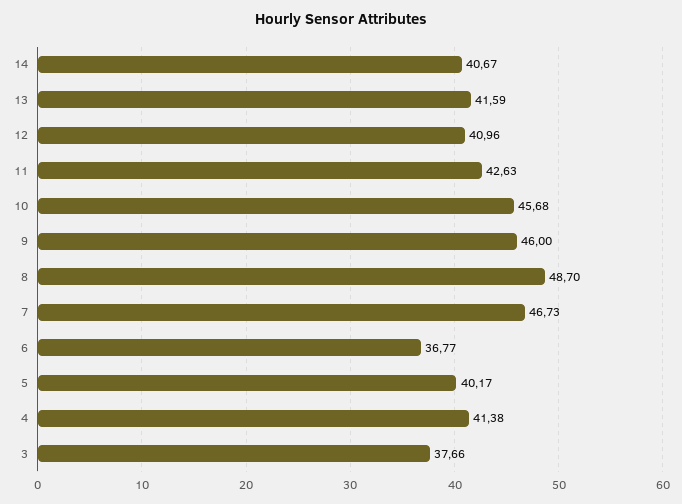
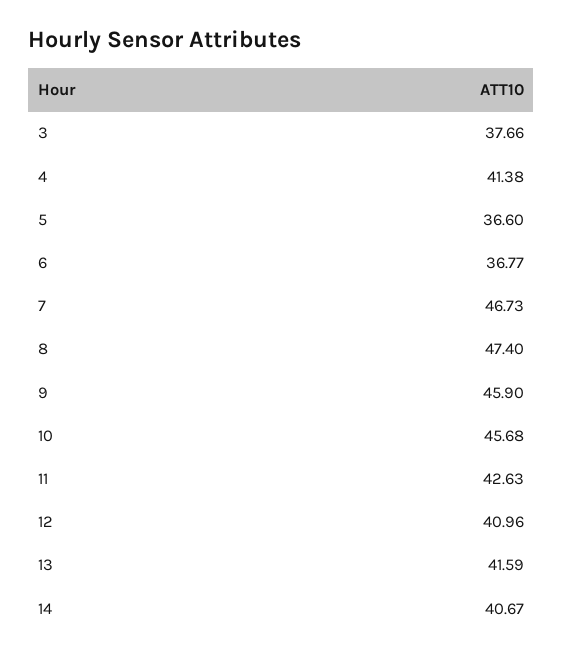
  {
    "14": 40.67,
    "13": 41.59,
    "12": 40.96,
    "11": 42.63,
    "10": 45.68,
-   "9": 46,
+   "9": 45.9,
-   "8": 48.7,
+   "8": 47.4,
    "7": 46.73,
    "6": 36.77,
-   "5": 40.17,
+   "5": 36.6,
    "4": 41.38,
    "3": 37.66
  }

